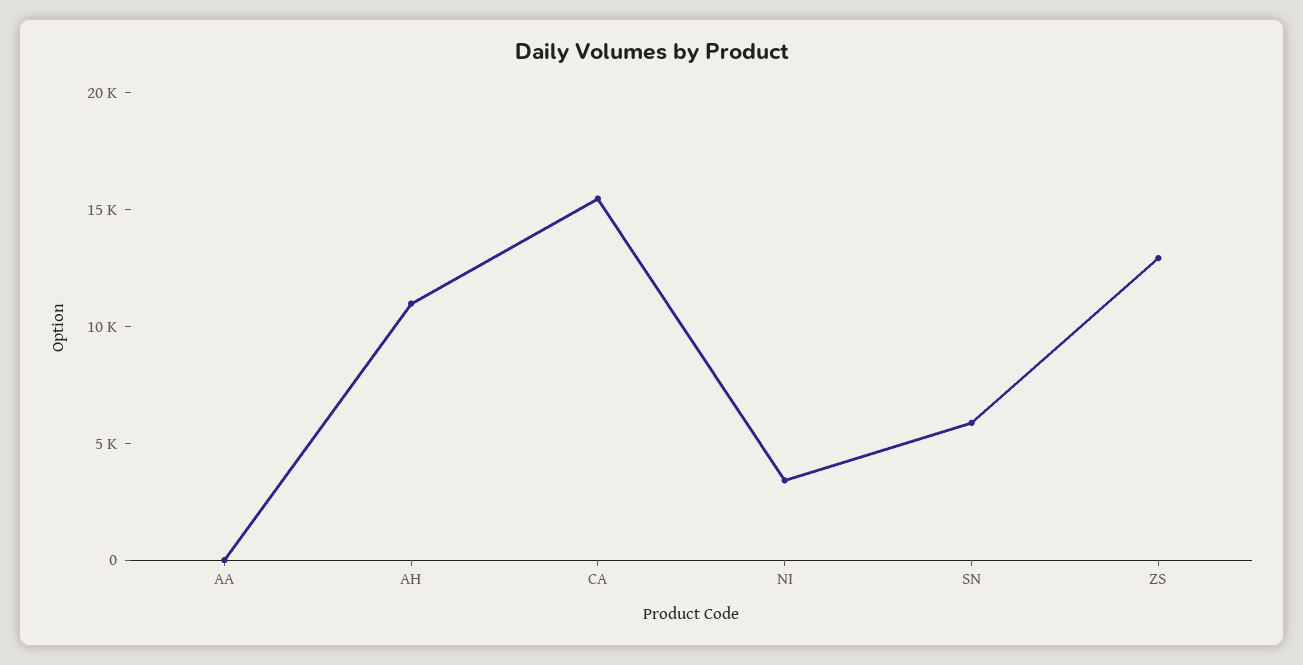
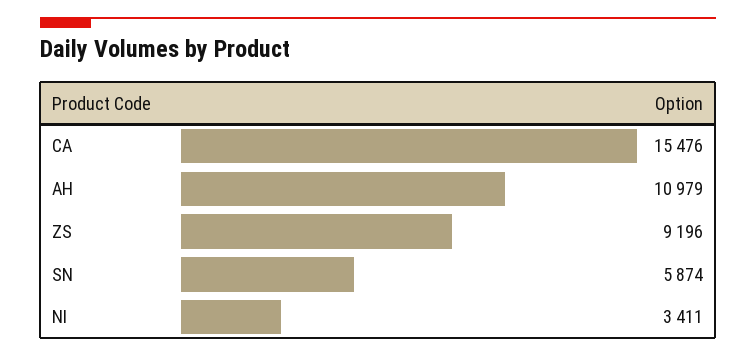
  {
-   "AA": 0,
    "AH": 10979,
    "CA": 15476,
    "NI": 3411,
    "SN": 5874,
-   "ZS": 13000
+   "ZS": 9196
  }

